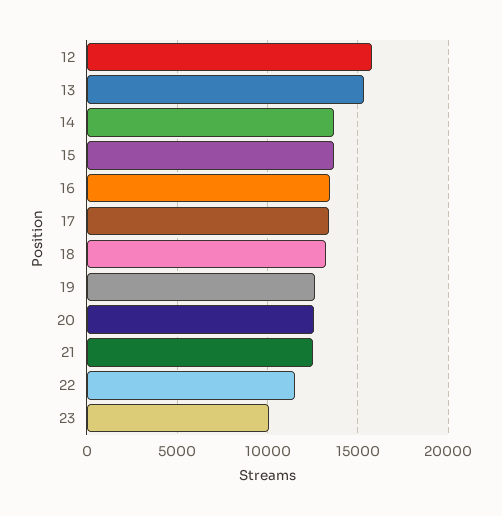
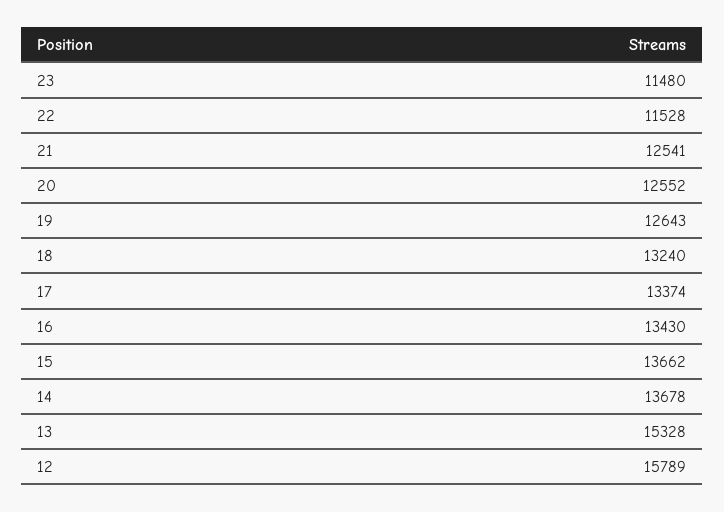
  {
    "12": 15789,
    "13": 15328,
    "14": 13678,
    "15": 13662,
    "16": 13430,
    "17": 13374,
    "18": 13240,
    "19": 12643,
    "20": 12552,
    "21": 12541,
    "22": 11528,
-   "23": 10000
+   "23": 11480
  }

